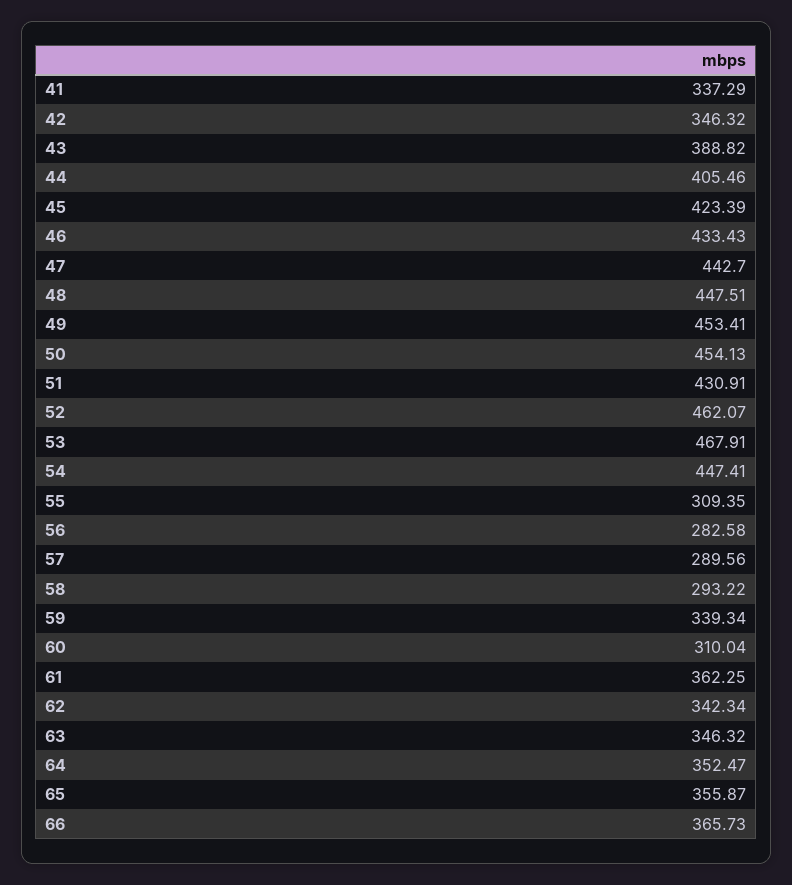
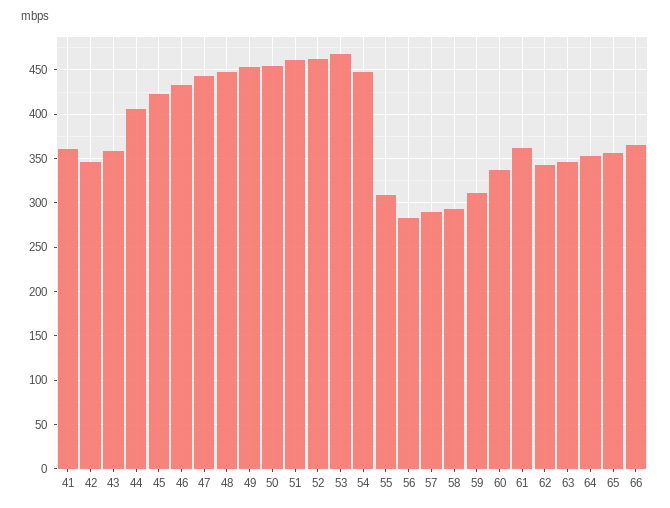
  {
-   "41": 337.29,
+   "41": 360,
    "42": 346.32,
-   "43": 388.82,
+   "43": 360,
    "44": 405.46,
    "45": 423.39,
    "46": 433.43,
    "47": 442.7,
    "48": 447.51,
    "49": 453.41,
    "50": 454.13,
-   "51": 430.91,
+   "51": 460,
    "52": 462.07,
    "53": 467.91,
    "54": 447.41,
    "55": 309.35,
    "56": 282.58,
    "57": 289.56,
    "58": 293.22,
-   "59": 339.34,
+   "59": 310,
-   "60": 310.04,
+   "60": 340,
    "61": 362.25,
    "62": 342.34,
    "63": 346.32,
    "64": 352.47,
    "65": 355.87,
    "66": 365.73
  }

